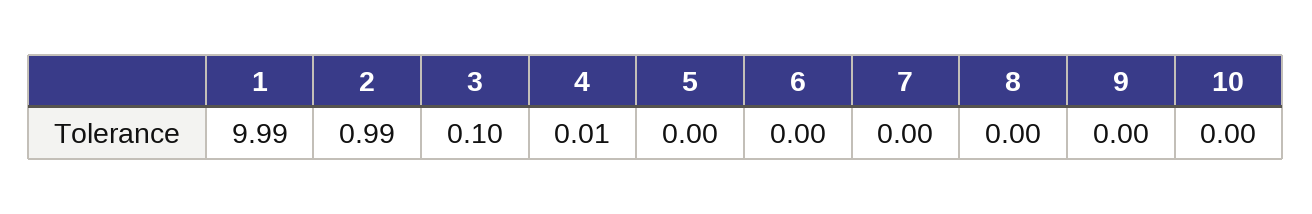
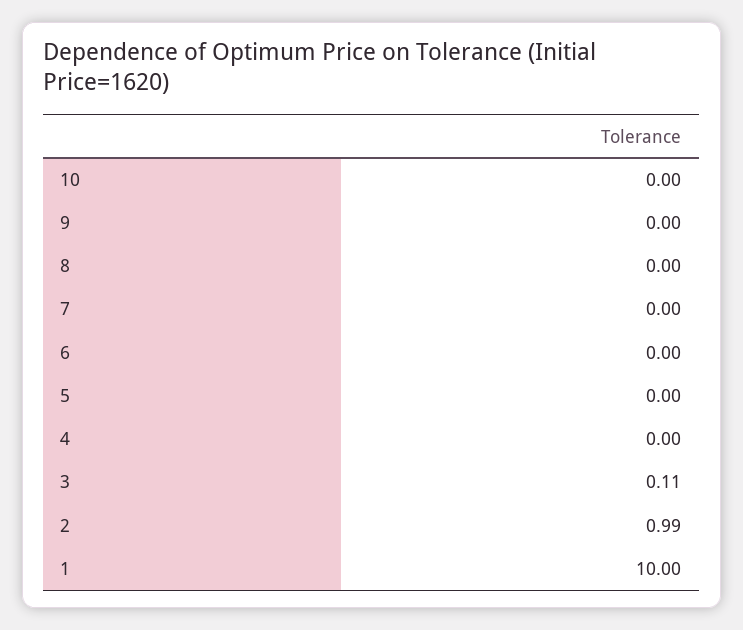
  {
-   "1": 9.99,
+   "1": 10,
    "2": 0.99,
-   "3": 0.1,
+   "3": 0.11,
-   "4": 0.01,
+   "4": 0,
    "5": 0,
    "6": 0,
    "7": 0,
    "8": 0,
    "9": 0,
    "10": 0
  }

